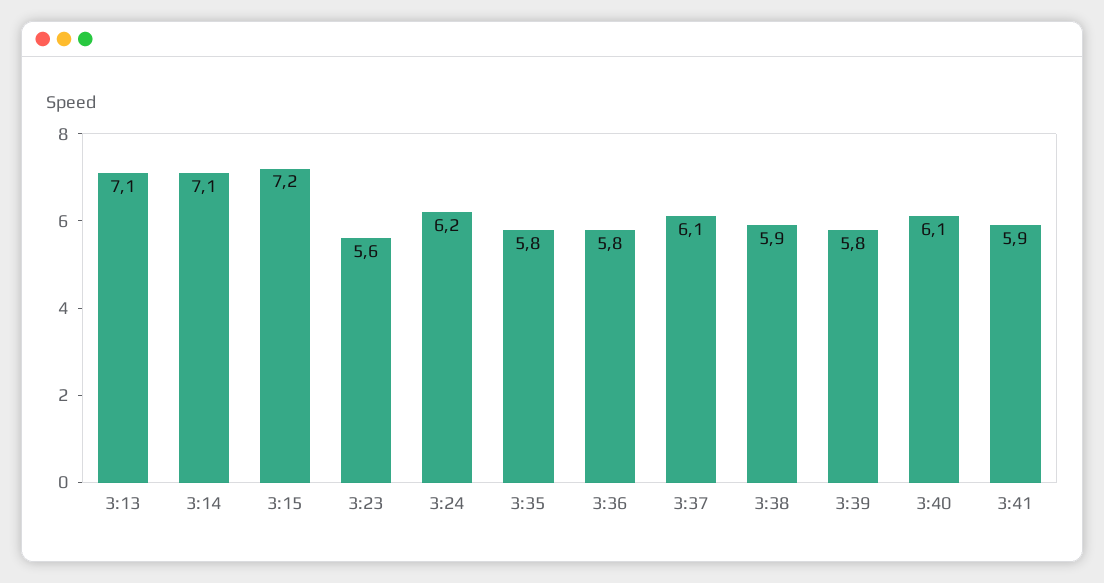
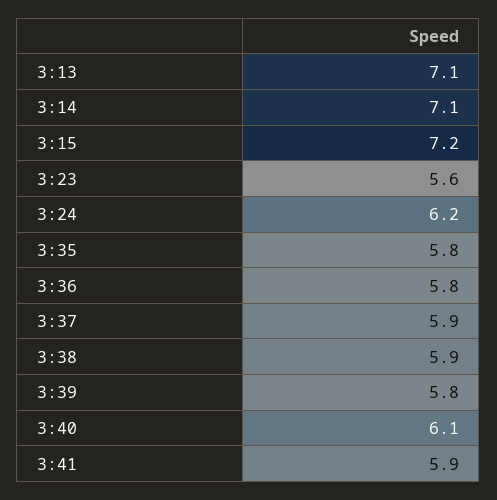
  {
    "3:13": 7.1,
    "3:14": 7.1,
    "3:15": 7.2,
    "3:23": 5.6,
    "3:24": 6.2,
    "3:35": 5.8,
    "3:36": 5.8,
-   "3:37": 6.1,
+   "3:37": 5.9,
    "3:38": 5.9,
    "3:39": 5.8,
    "3:40": 6.1,
    "3:41": 5.9
  }

